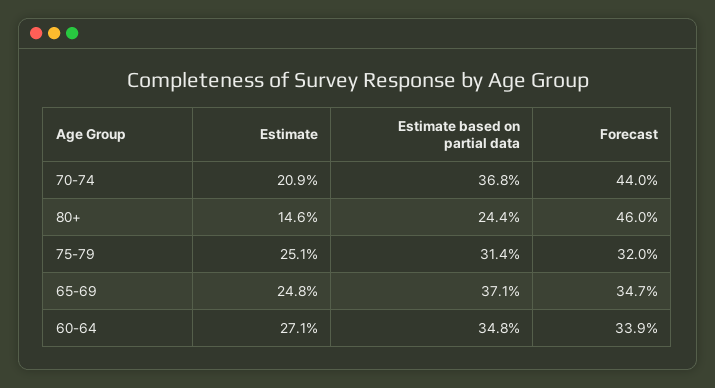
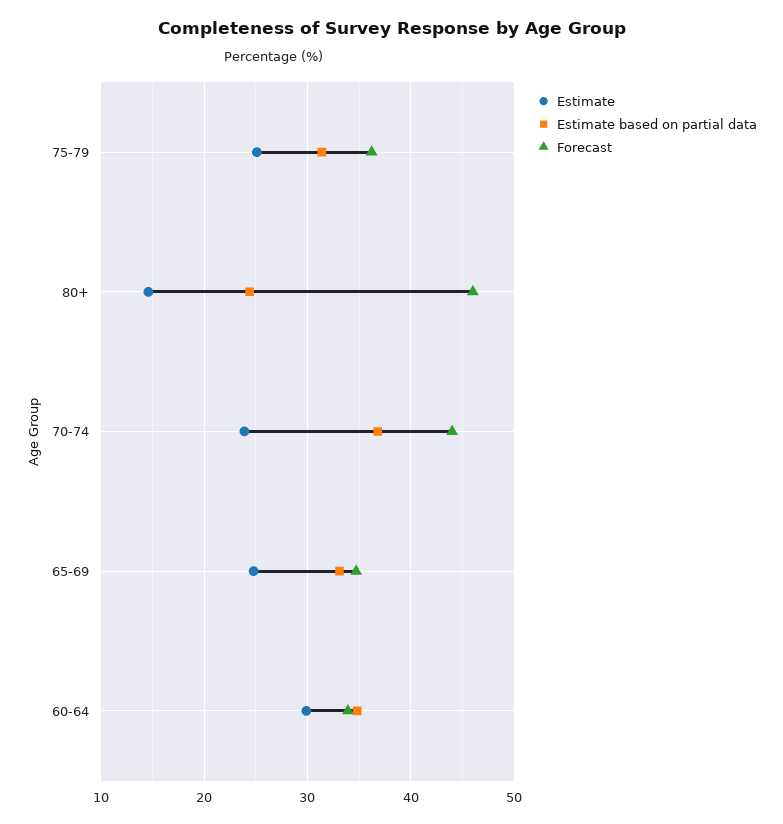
  {
    "Estimate": {
-     "70-74": 20.9,
+     "70-74": 24,
      "80+": 14.6,
      "75-79": 25.1,
      "65-69": 24.8,
-     "60-64": 27.1
+     "60-64": 30
    },
    "Estimate based on partial data": {
      "70-74": 36.8,
      "80+": 24.4,
      "75-79": 31.4,
-     "65-69": 37.1,
+     "65-69": 33,
      "60-64": 34.8
    },
    "Forecast": {
      "70-74": 44,
      "80+": 46,
-     "75-79": 32,
+     "75-79": 36,
      "65-69": 34.7,
      "60-64": 33.9
    }
  }

